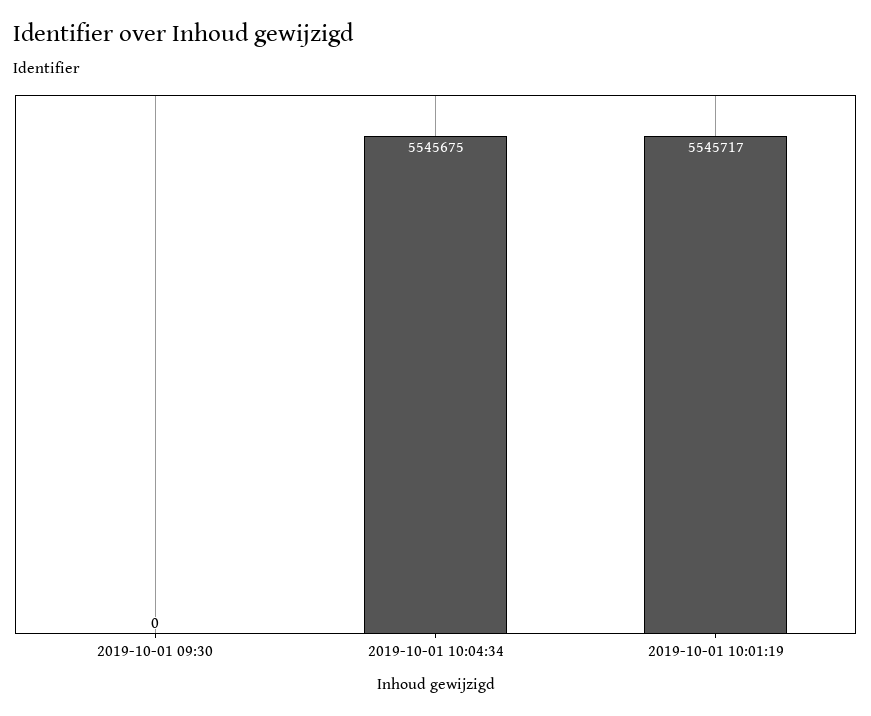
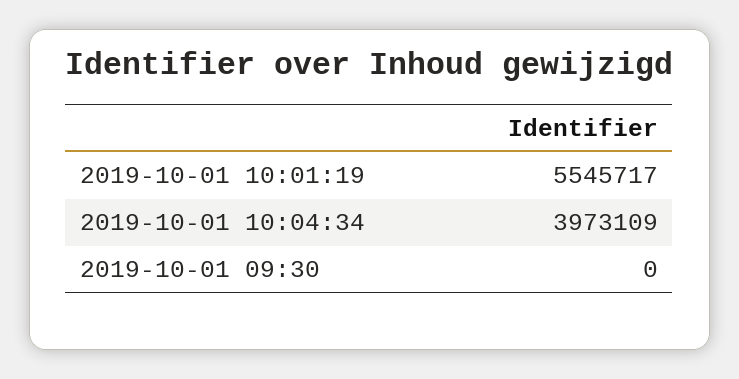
  {
    "2019-10-01 09:30": 0,
-   "2019-10-01 10:04:34": 5545675,
+   "2019-10-01 10:04:34": 3973109,
    "2019-10-01 10:01:19": 5545717
  }

